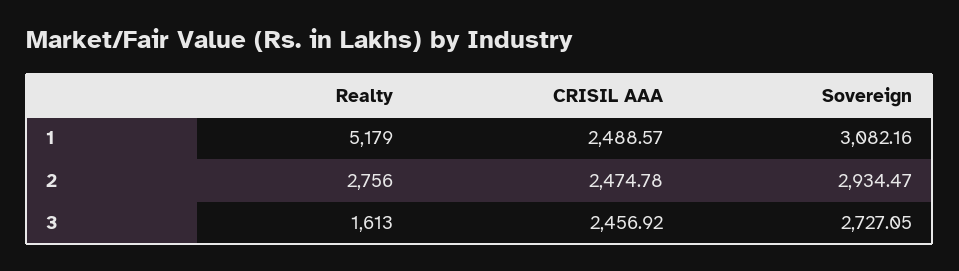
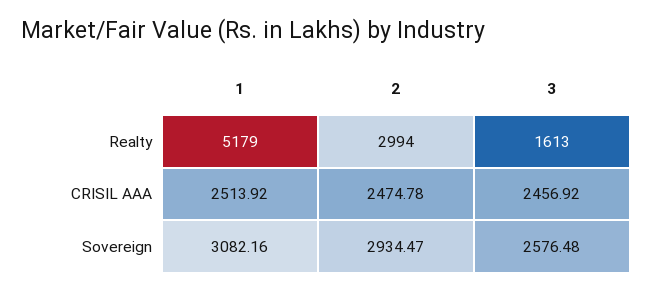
  {
    "Realty": {
      "1": 5179,
-     "2": 2756,
+     "2": 2994,
      "3": 1613
    },
    "CRISIL AAA": {
-     "1": 2488.57,
+     "1": 2513.92,
      "2": 2474.78,
      "3": 2456.92
    },
    "Sovereign": {
      "1": 3082.16,
      "2": 2934.47,
-     "3": 2727.05
+     "3": 2576.48
    }
  }

